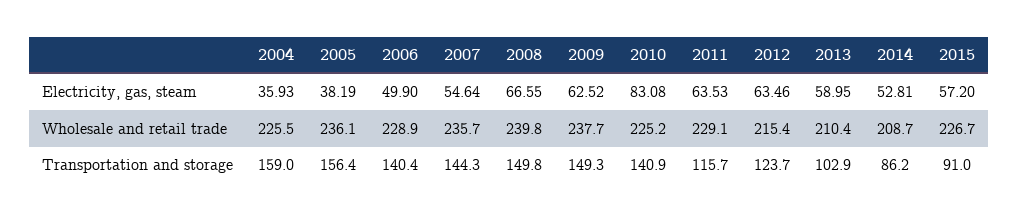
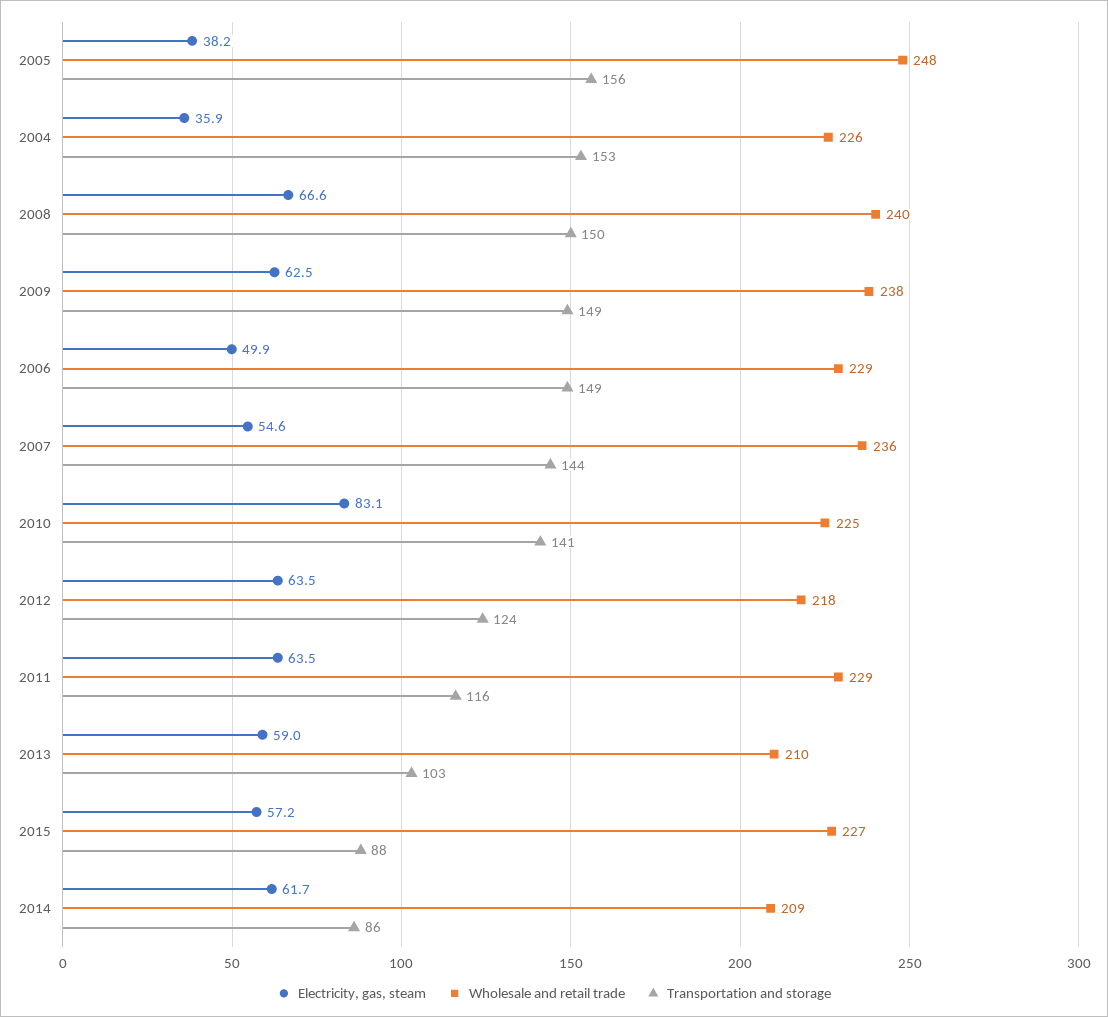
  {
    "Electricity, gas, steam": {
      "2004": 35.93,
      "2005": 38.19,
      "2006": 49.9,
      "2007": 54.64,
      "2008": 66.55,
      "2009": 62.52,
      "2010": 83.08,
      "2011": 63.53,
      "2012": 63.46,
      "2013": 58.95,
-     "2014": 52.81,
+     "2014": 61.7,
      "2015": 57.2
    },
    "Wholesale and retail trade": {
      "2004": 225.5,
-     "2005": 236.1,
+     "2005": 248,
      "2006": 228.9,
      "2007": 235.7,
      "2008": 239.8,
      "2009": 237.7,
      "2010": 225.2,
      "2011": 229.1,
-     "2012": 215.4,
+     "2012": 218,
      "2013": 210.4,
      "2014": 208.7,
      "2015": 226.7
    },
    "Transportation and storage": {
-     "2004": 159,
+     "2004": 153,
      "2005": 156.4,
-     "2006": 140.4,
+     "2006": 149,
      "2007": 144.3,
      "2008": 149.8,
      "2009": 149.3,
      "2010": 140.9,
      "2011": 115.7,
      "2012": 123.7,
      "2013": 102.9,
      "2014": 86.2,
-     "2015": 91
+     "2015": 88
    }
  }

